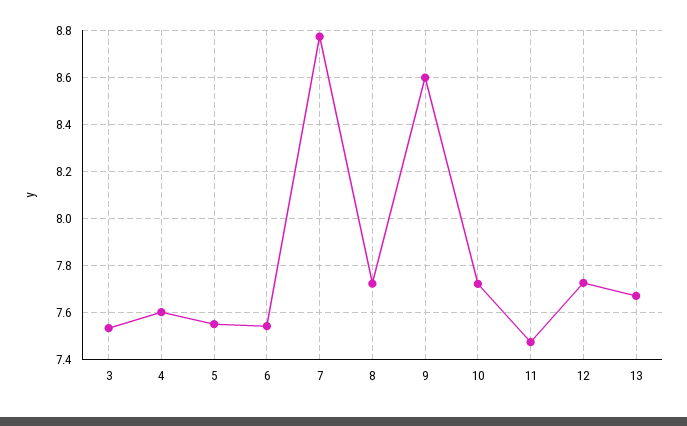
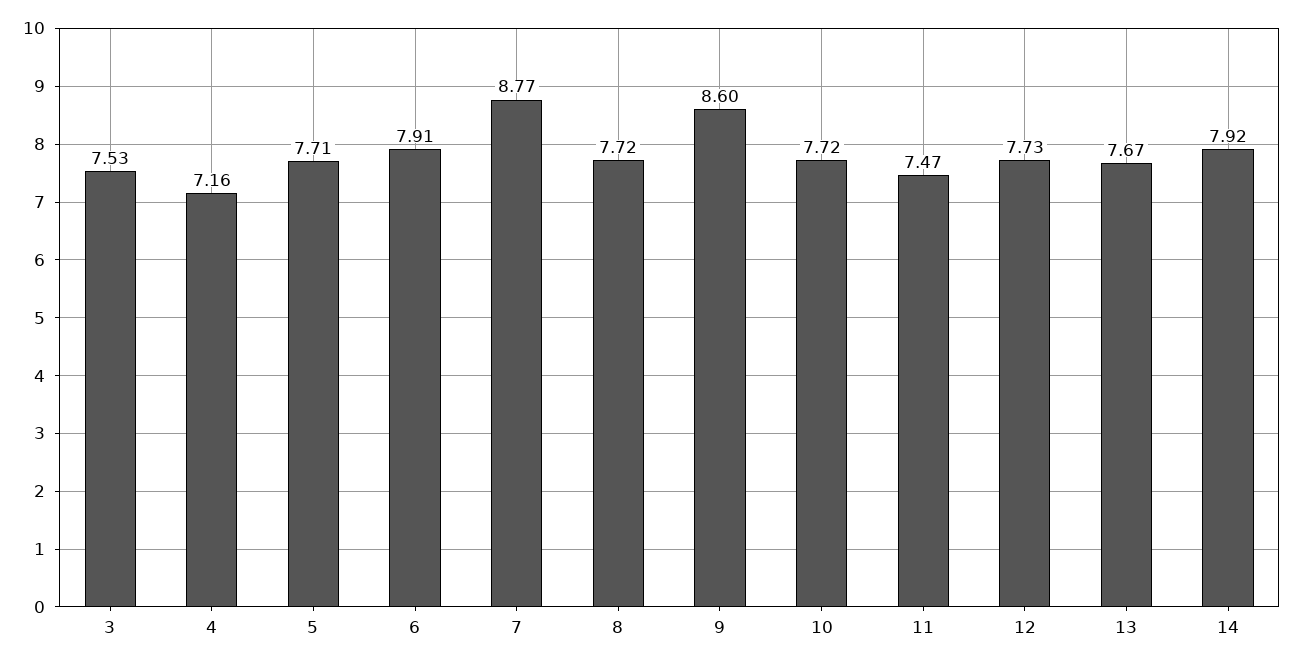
  {
    "3": 7.53,
-   "4": 7.6,
+   "4": 7.16,
-   "5": 7.55,
+   "5": 7.71,
-   "6": 7.55,
+   "6": 7.91,
    "7": 8.77,
    "8": 7.72,
    "9": 8.6,
    "10": 7.72,
    "11": 7.47,
    "12": 7.73,
-   "13": 7.67
+   "13": 7.67,
+   "14": 7.92
  }

